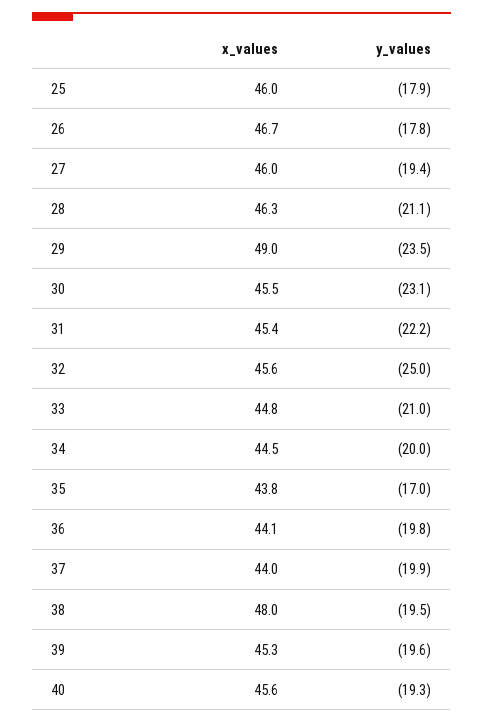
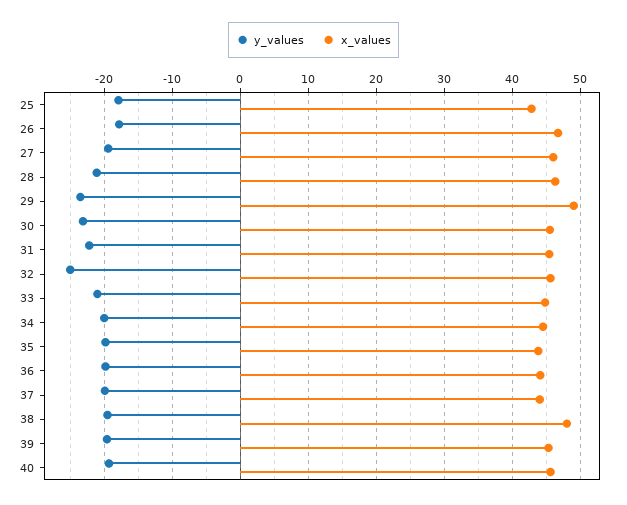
  {
    "x_values": {
-     "25": 46,
+     "25": 43,
      "26": 46.7,
      "27": 46,
      "28": 46.3,
      "29": 49,
      "30": 45.5,
      "31": 45.4,
      "32": 45.6,
      "33": 44.8,
      "34": 44.5,
      "35": 43.8,
      "36": 44.1,
      "37": 44,
      "38": 48,
      "39": 45.3,
      "40": 45.6
    },
    "y_values": {
      "25": -17.9,
      "26": -17.8,
      "27": -19.4,
      "28": -21.1,
      "29": -23.5,
      "30": -23.1,
      "31": -22.2,
      "32": -25,
      "33": -21,
      "34": -20,
-     "35": -17,
+     "35": -20,
      "36": -19.8,
      "37": -19.9,
      "38": -19.5,
      "39": -19.6,
      "40": -19.3
    }
  }

